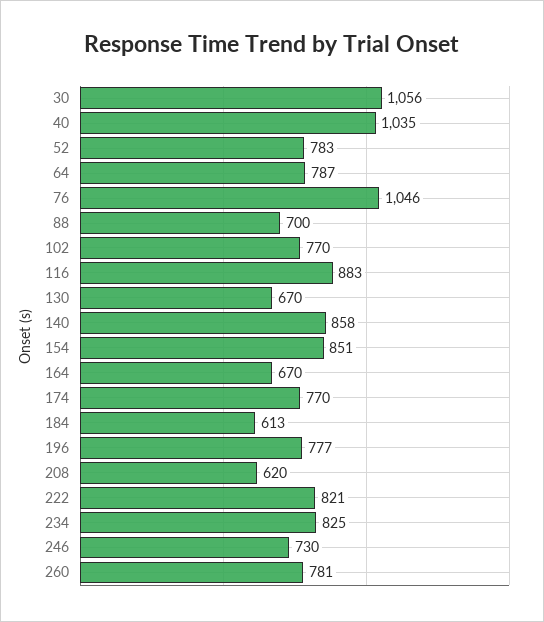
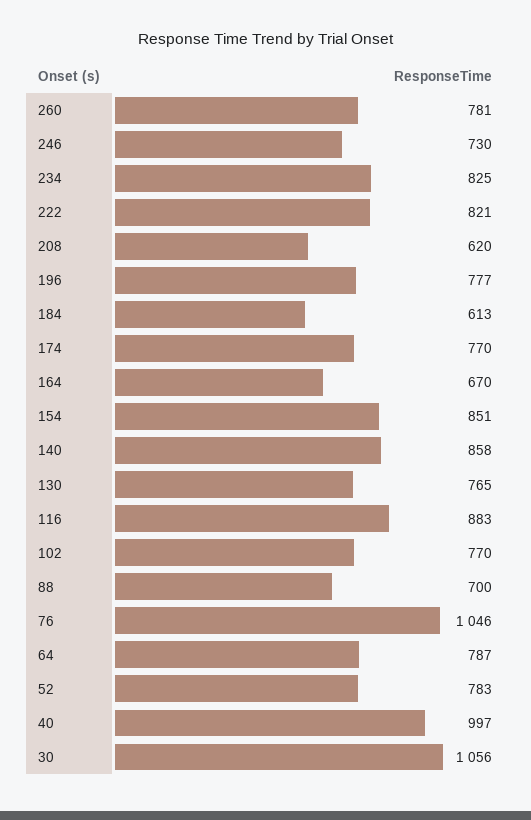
  {
    "30": 1056,
-   "40": 1035,
+   "40": 997,
    "52": 783,
    "64": 787,
    "76": 1046,
    "88": 700,
    "102": 770,
    "116": 883,
-   "130": 670,
+   "130": 765,
    "140": 858,
    "154": 851,
    "164": 670,
    "174": 770,
    "184": 613,
    "196": 777,
    "208": 620,
    "222": 821,
    "234": 825,
    "246": 730,
    "260": 781
  }

